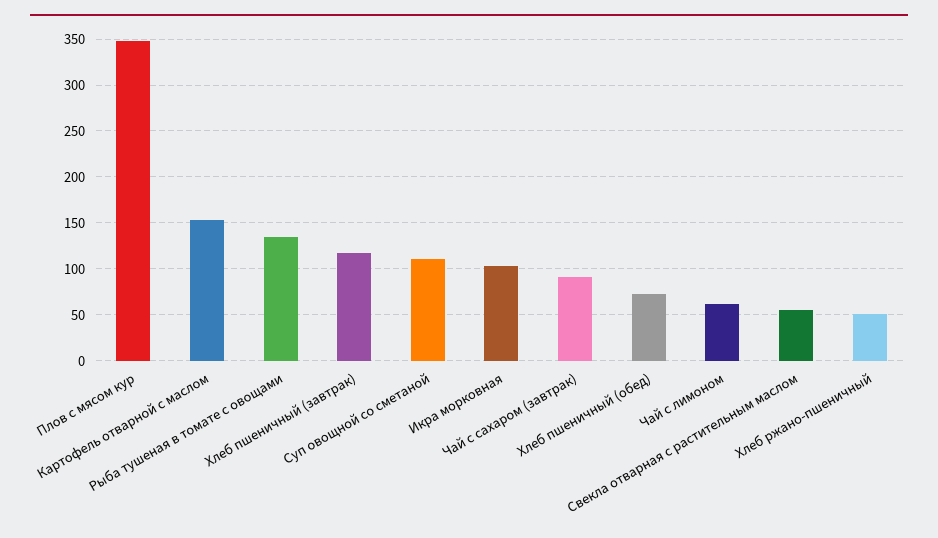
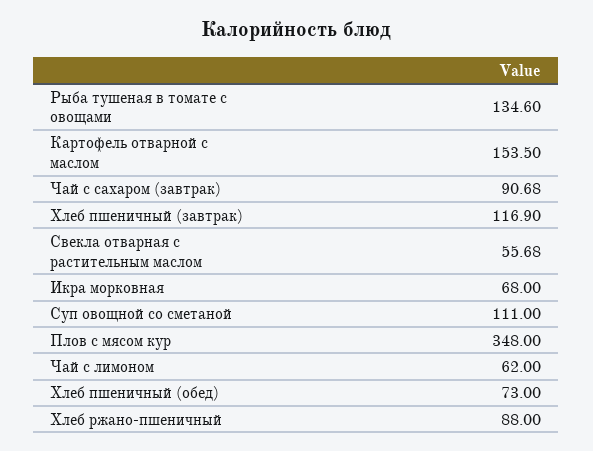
  {
    "Плов с мясом кур": 348,
    "Картофель отварной с маслом": 153.5,
    "Рыба тушеная в томате с овощами": 134.6,
    "Хлеб пшеничный (завтрак)": 116.9,
    "Суп овощной со сметаной": 111,
-   "Икра морковная": 100,
+   "Икра морковная": 68,
    "Чай с сахаром (завтрак)": 90.68,
    "Хлеб пшеничный (обед)": 73,
    "Чай с лимоном": 62,
    "Свекла отварная с растительным маслом": 55.68,
-   "Хлеб ржано-пшеничный": 50
+   "Хлеб ржано-пшеничный": 88
  }

